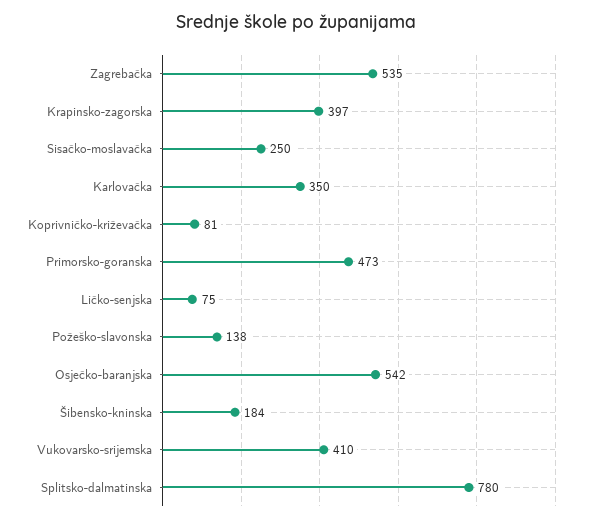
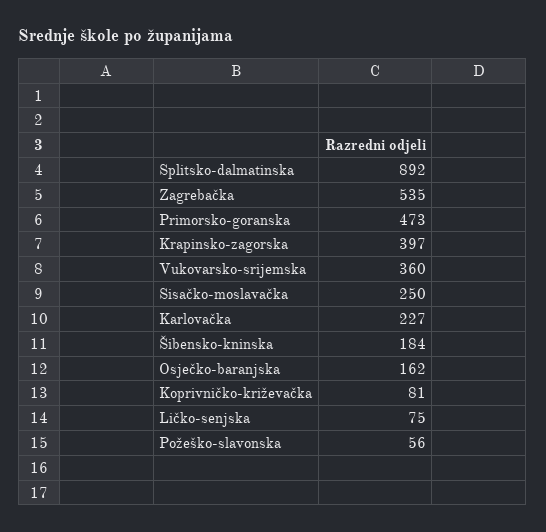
  {
    "Zagrebačka": 535,
    "Krapinsko-zagorska": 397,
    "Sisačko-moslavačka": 250,
-   "Karlovačka": 350,
+   "Karlovačka": 227,
    "Koprivničko-križevačka": 81,
    "Primorsko-goranska": 473,
    "Ličko-senjska": 75,
-   "Požeško-slavonska": 138,
+   "Požeško-slavonska": 56,
-   "Osječko-baranjska": 542,
+   "Osječko-baranjska": 162,
    "Šibensko-kninska": 184,
-   "Vukovarsko-srijemska": 410,
+   "Vukovarsko-srijemska": 360,
-   "Splitsko-dalmatinska": 780
+   "Splitsko-dalmatinska": 892
  }

